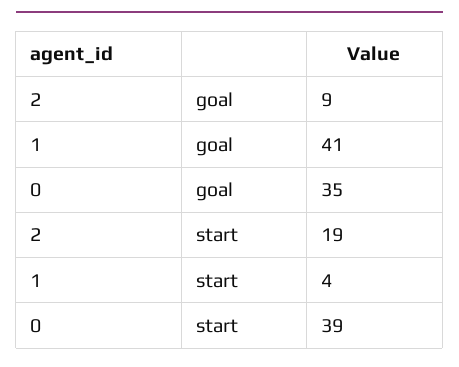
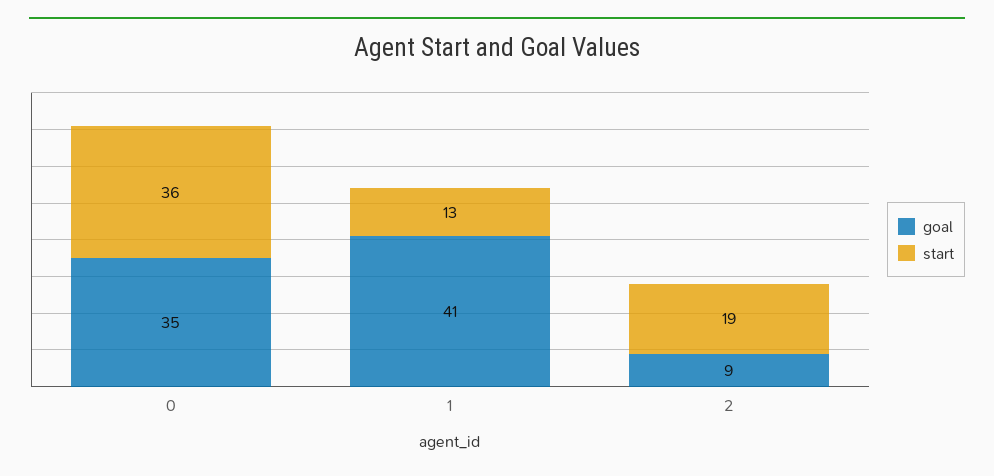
  {
    "goal": {
      "2": 9,
      "1": 41,
      "0": 35
    },
    "start": {
      "2": 19,
-     "1": 4,
+     "1": 13,
-     "0": 39
+     "0": 36
    }
  }

